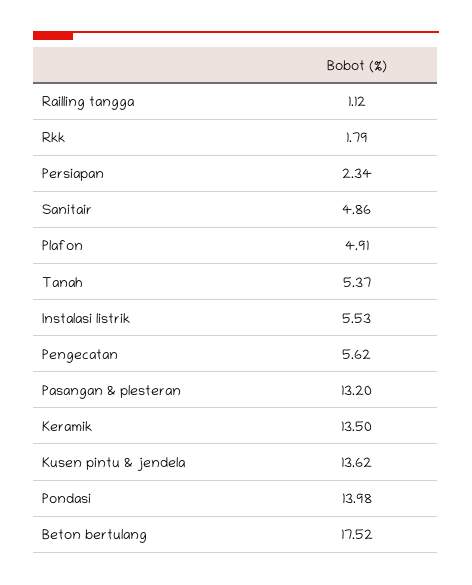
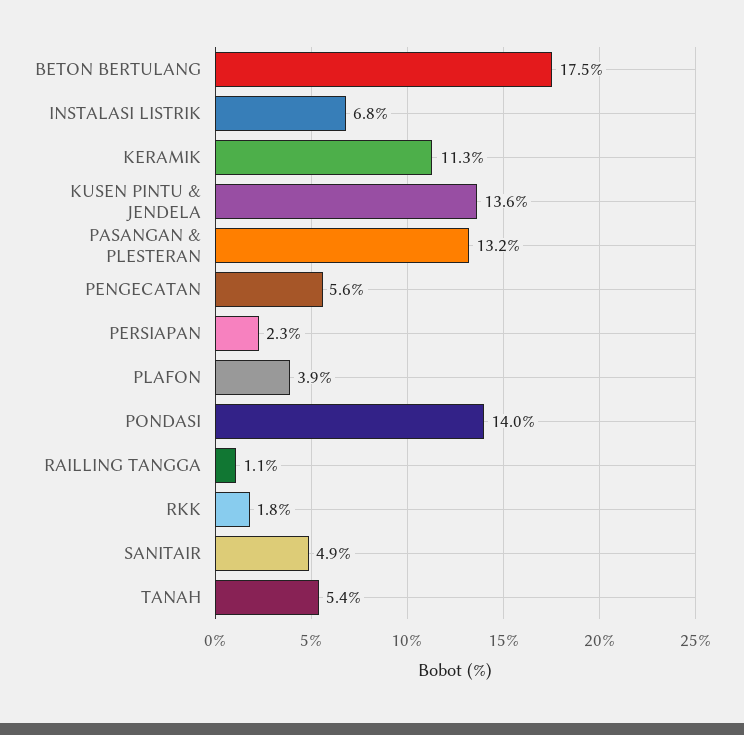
  {
    "Railling tangga": 1.12,
    "Rkk": 1.79,
    "Persiapan": 2.34,
    "Sanitair": 4.86,
-   "Plafon": 4.91,
+   "Plafon": 3.9,
    "Tanah": 5.37,
-   "Instalasi listrik": 5.53,
+   "Instalasi listrik": 6.8,
    "Pengecatan": 5.62,
    "Pasangan & plesteran": 13.2,
-   "Keramik": 13.5,
+   "Keramik": 11.3,
    "Kusen pintu & jendela": 13.62,
    "Pondasi": 13.98,
    "Beton bertulang": 17.52
  }

